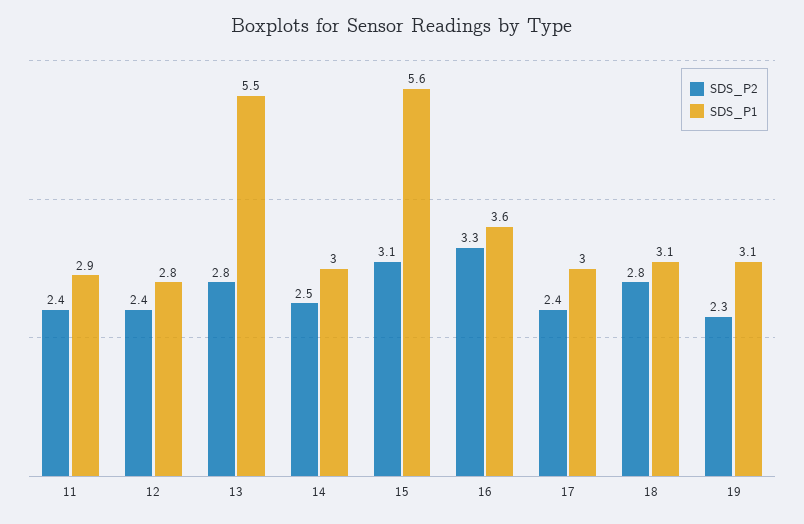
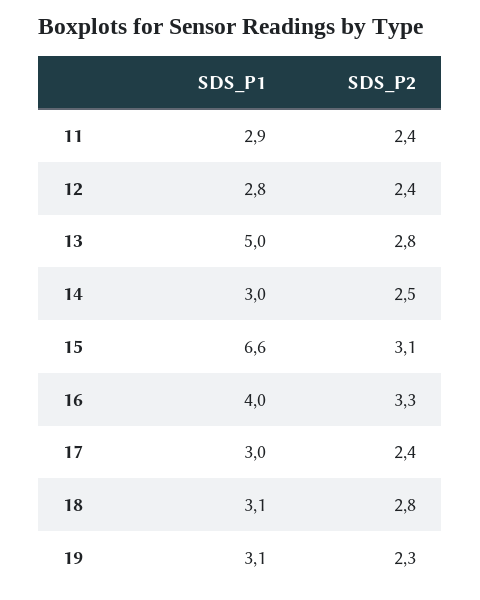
  {
    "SDS_P2": {
      "11": 2.4,
      "12": 2.4,
      "13": 2.8,
      "14": 2.5,
      "15": 3.1,
      "16": 3.3,
      "17": 2.4,
      "18": 2.8,
      "19": 2.3
    },
    "SDS_P1": {
      "11": 2.9,
      "12": 2.8,
-     "13": 5.5,
+     "13": 5,
      "14": 3,
-     "15": 5.6,
+     "15": 6.6,
-     "16": 3.6,
+     "16": 4,
      "17": 3,
      "18": 3.1,
      "19": 3.1
    }
  }

